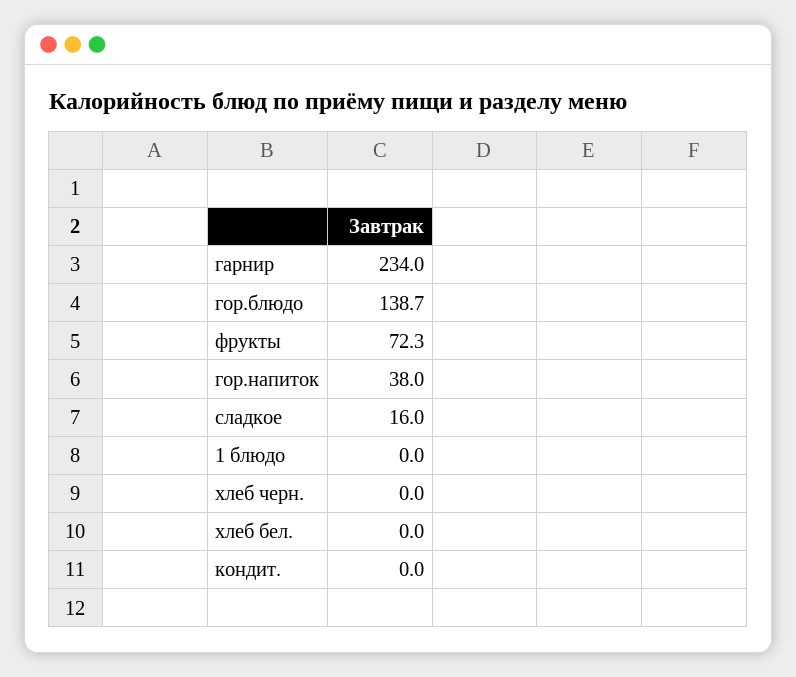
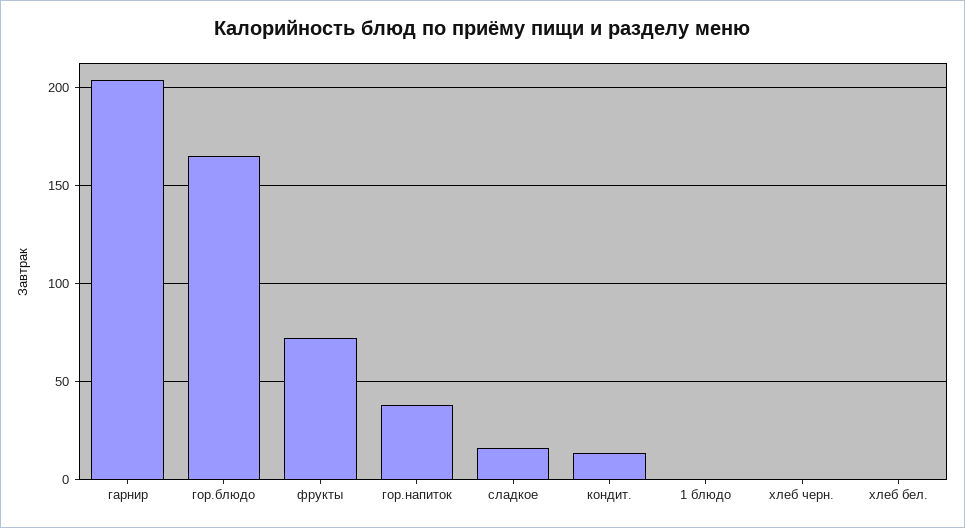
  {
-   "гарнир": 234,
+   "гарнир": 205,
-   "гор.блюдо": 138.7,
+   "гор.блюдо": 165,
    "фрукты": 72.3,
    "гор.напиток": 38,
    "сладкое": 16,
    "1 блюдо": 0,
    "хлеб черн.": 0,
    "хлеб бел.": 0,
-   "кондит.": 0
+   "кондит.": 15
  }

